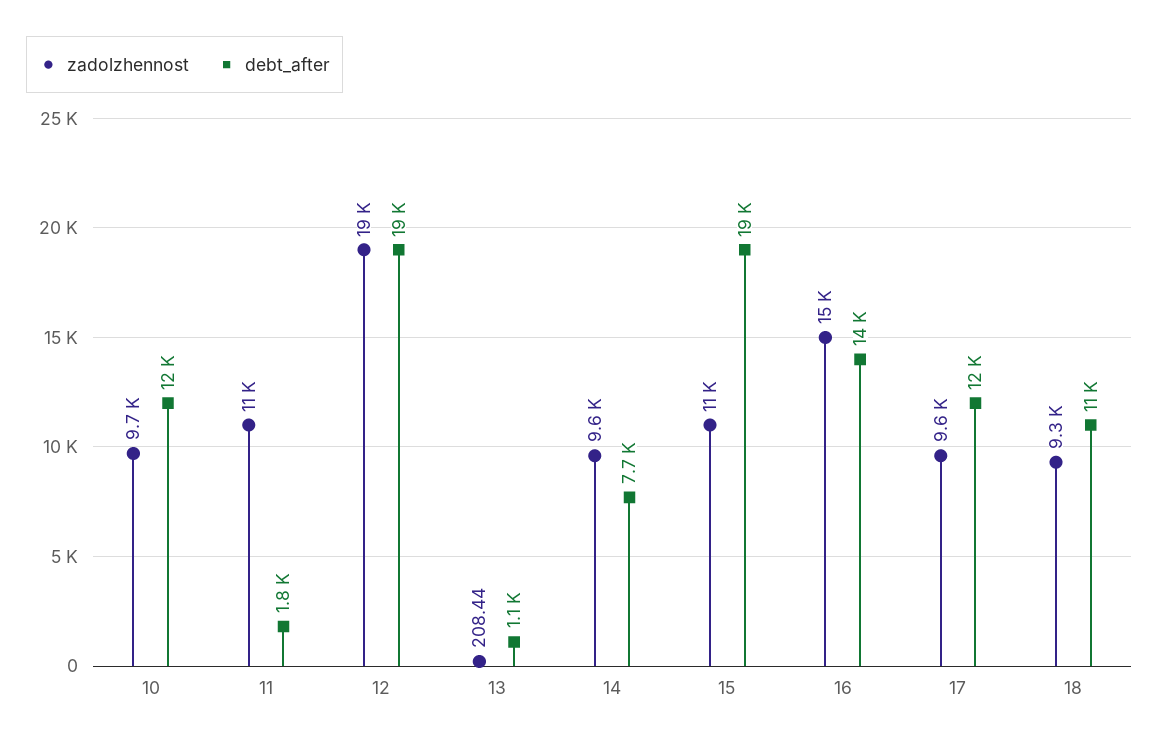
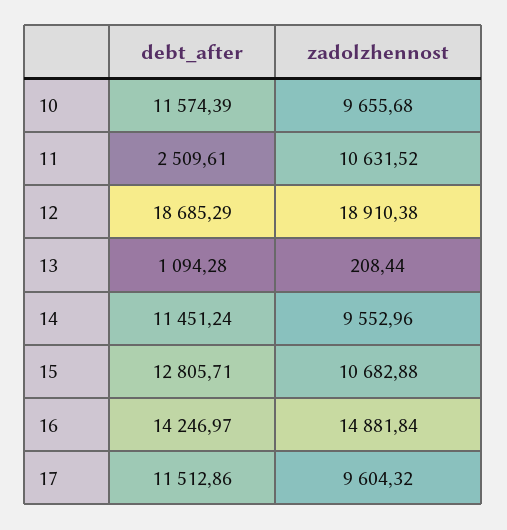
  {
    "zadolzhennost": {
      "10": 9655.68,
      "11": 10631.52,
      "12": 18910.38,
      "13": 208.44,
      "14": 9552.96,
      "15": 10682.88,
      "16": 14881.84,
-     "17": 9604.32,
+     "17": 9604.32
-     "18": 9300
    },
    "debt_after": {
      "10": 11574.39,
-     "11": 1800,
+     "11": 2509.61,
      "12": 18685.29,
      "13": 1094.28,
-     "14": 7700,
+     "14": 11451.24,
-     "15": 19000,
+     "15": 12805.71,
      "16": 14246.97,
-     "17": 11512.86,
+     "17": 11512.86
-     "18": 11000
    }
  }

